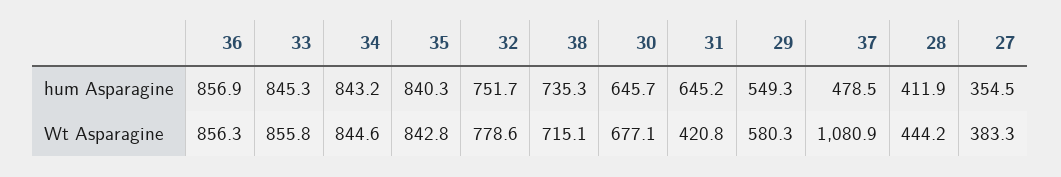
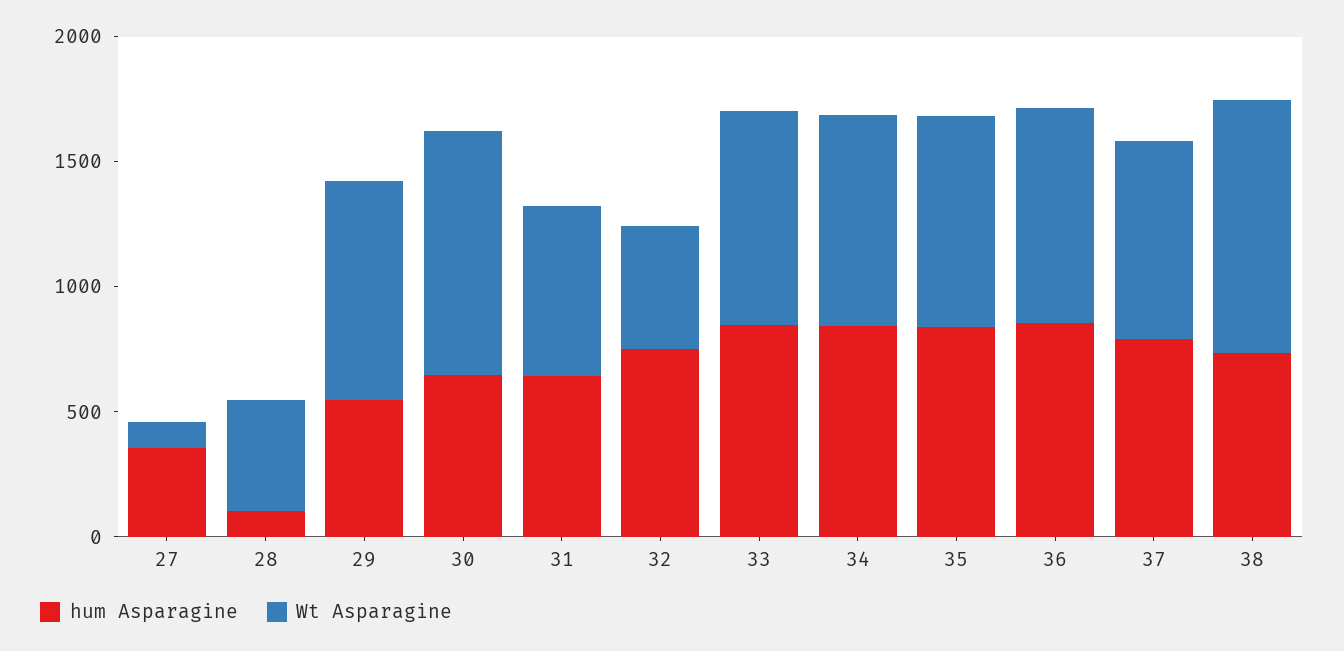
  {
    "hum Asparagine": {
      "36": 856.9,
      "33": 845.3,
      "34": 843.2,
      "35": 840.3,
      "32": 751.7,
      "38": 735.3,
      "30": 645.7,
      "31": 645.2,
      "29": 549.3,
-     "37": 478.5,
+     "37": 800,
-     "28": 411.9,
+     "28": 100,
      "27": 354.5
    },
    "Wt Asparagine": {
      "36": 856.3,
      "33": 855.8,
      "34": 844.6,
      "35": 842.8,
-     "32": 778.6,
+     "32": 500,
-     "38": 715.1,
+     "38": 1000,
-     "30": 677.1,
+     "30": 1000,
-     "31": 420.8,
+     "31": 700,
-     "29": 580.3,
+     "29": 900,
-     "37": 1080.9,
+     "37": 800,
      "28": 444.2,
-     "27": 383.3
+     "27": 100
    }
  }

